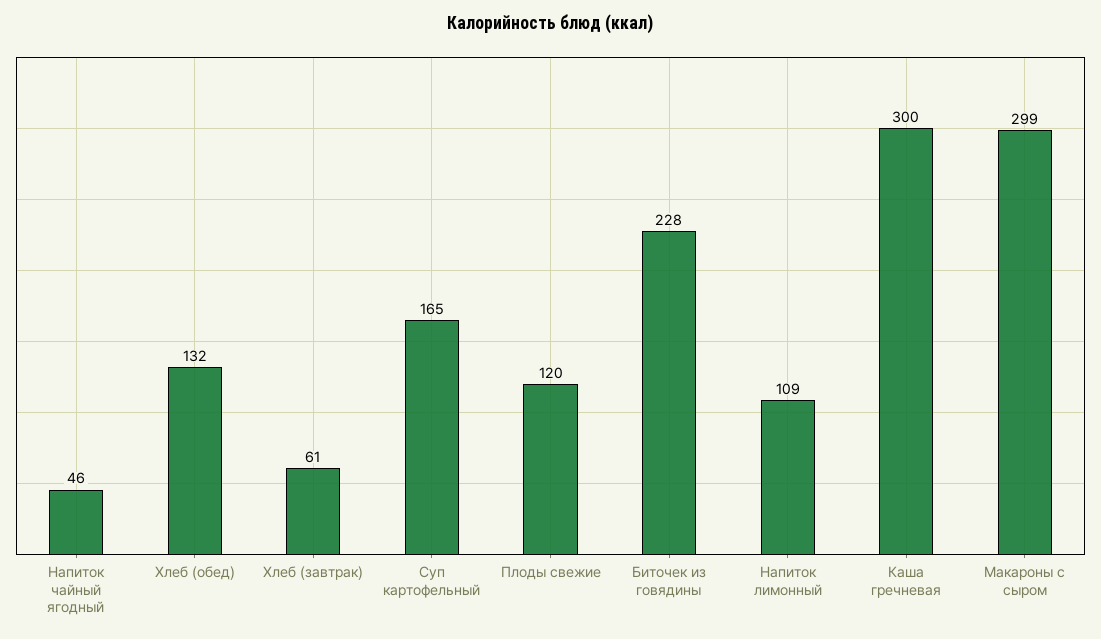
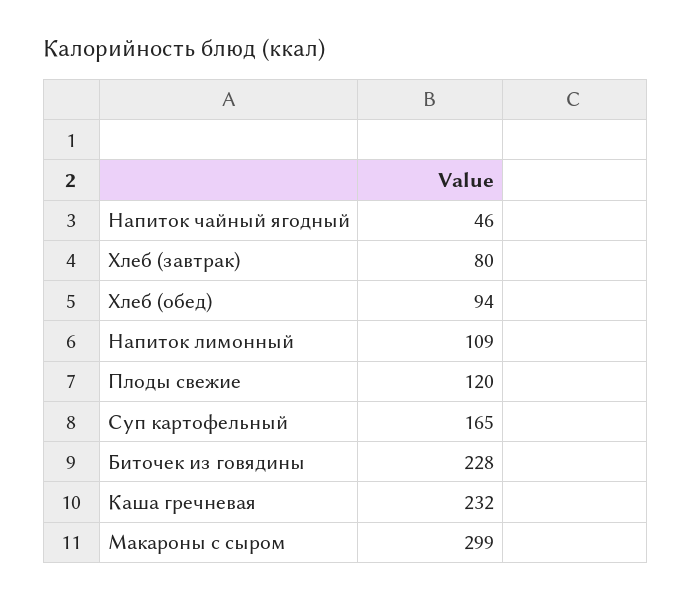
  {
    "Напиток чайный ягодный": 46,
-   "Хлеб (обед)": 132,
+   "Хлеб (обед)": 94,
-   "Хлеб (завтрак)": 61,
+   "Хлеб (завтрак)": 80,
    "Суп картофельный": 165,
    "Плоды свежие": 120,
    "Биточек из говядины": 228,
    "Напиток лимонный": 109,
-   "Каша гречневая": 300,
+   "Каша гречневая": 232,
    "Макароны с сыром": 299
  }

